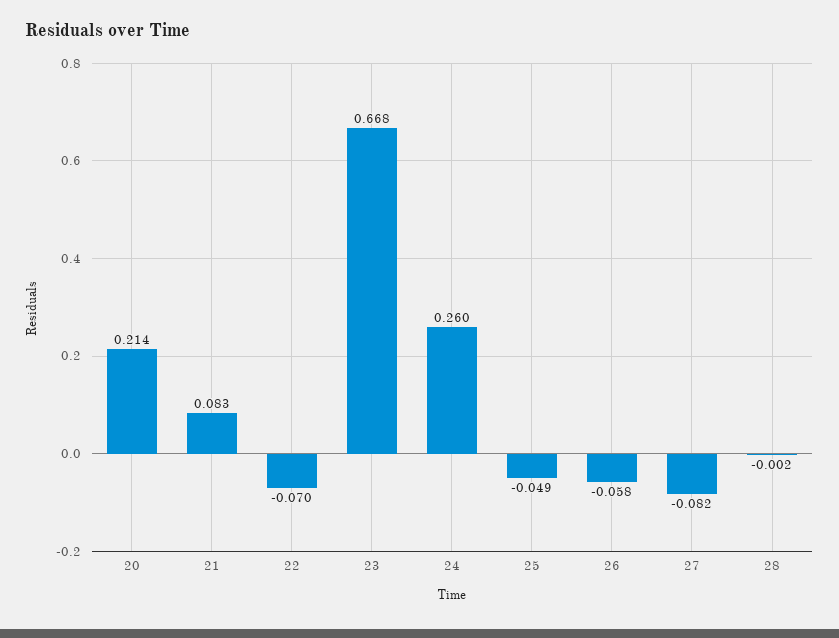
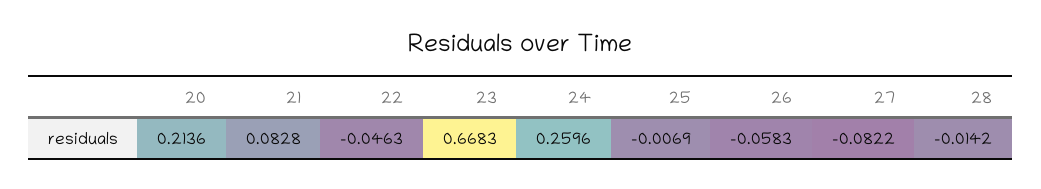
  {
    "20": 0.2136,
    "21": 0.0828,
-   "22": -0.07,
+   "22": -0.0463,
    "23": 0.6683,
    "24": 0.2596,
-   "25": -0.049,
+   "25": -0.0069,
    "26": -0.0583,
    "27": -0.0822,
-   "28": -0.002
+   "28": -0.0142
  }

